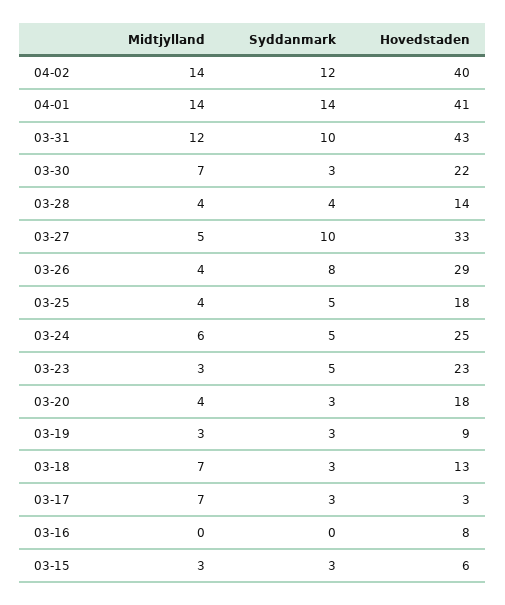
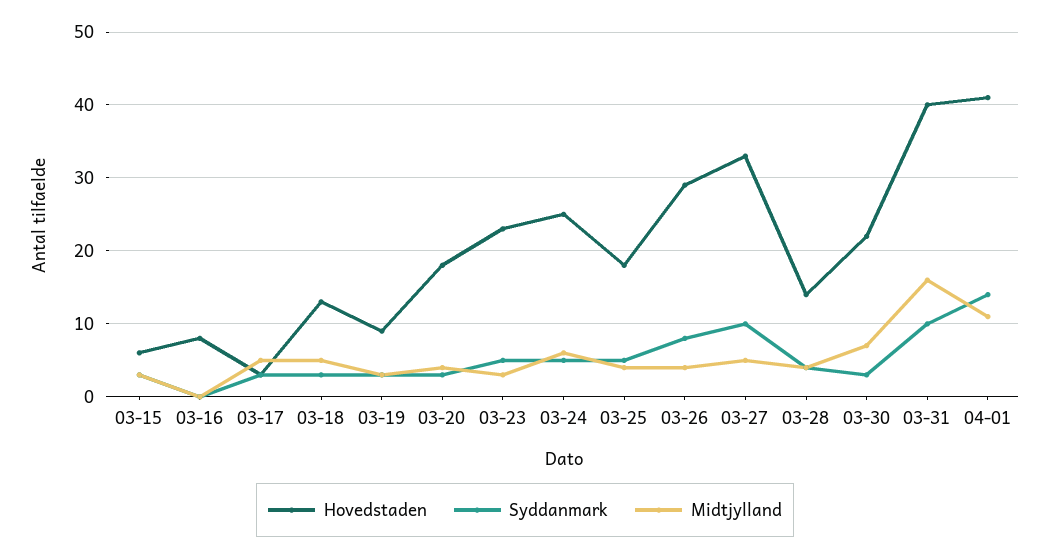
  {
    "Midtjylland": {
-     "04-02": 14,
-     "04-01": 14,
+     "04-01": 11,
-     "03-31": 12,
+     "03-31": 16,
      "03-30": 7,
      "03-28": 4,
      "03-27": 5,
      "03-26": 4,
      "03-25": 4,
      "03-24": 6,
      "03-23": 3,
      "03-20": 4,
      "03-19": 3,
-     "03-18": 7,
+     "03-18": 5,
-     "03-17": 7,
+     "03-17": 5,
      "03-16": 0,
      "03-15": 3
    },
    "Syddanmark": {
-     "04-02": 12,
      "04-01": 14,
      "03-31": 10,
      "03-30": 3,
      "03-28": 4,
      "03-27": 10,
      "03-26": 8,
      "03-25": 5,
      "03-24": 5,
      "03-23": 5,
      "03-20": 3,
      "03-19": 3,
      "03-18": 3,
      "03-17": 3,
      "03-16": 0,
      "03-15": 3
    },
    "Hovedstaden": {
-     "04-02": 40,
      "04-01": 41,
-     "03-31": 43,
+     "03-31": 40,
      "03-30": 22,
      "03-28": 14,
      "03-27": 33,
      "03-26": 29,
      "03-25": 18,
      "03-24": 25,
      "03-23": 23,
      "03-20": 18,
      "03-19": 9,
      "03-18": 13,
      "03-17": 3,
      "03-16": 8,
      "03-15": 6
    }
  }

